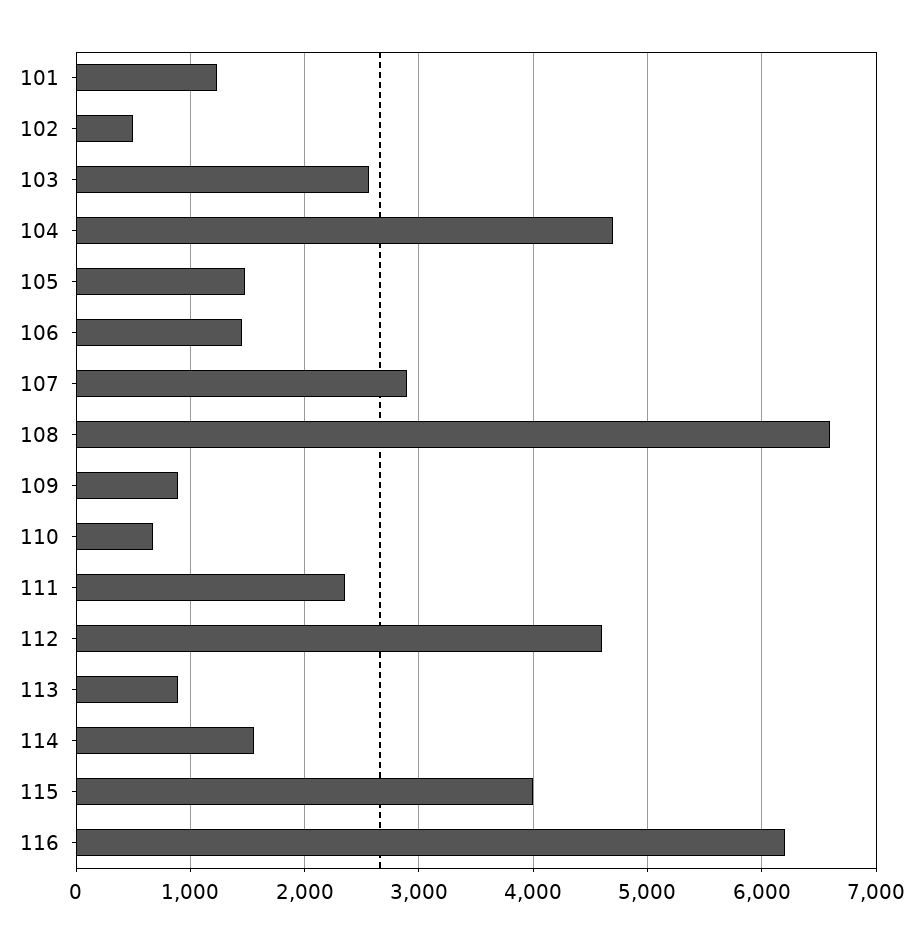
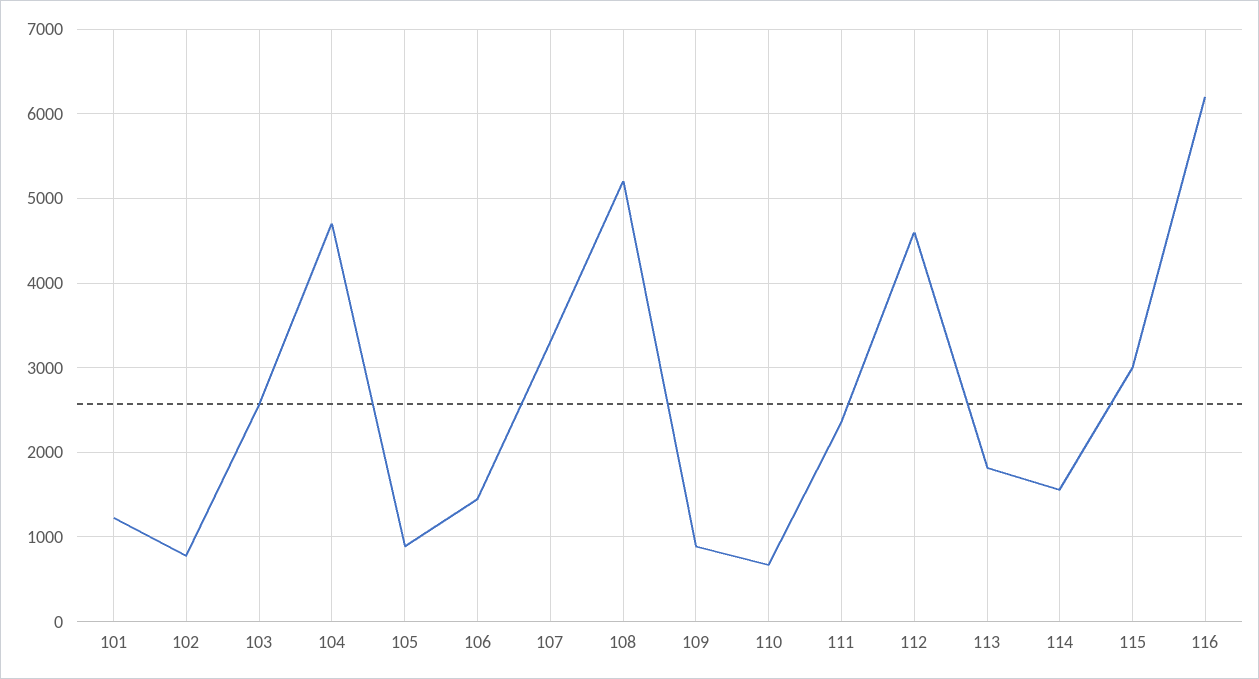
  {
    "101": 1200,
-   "102": 500,
+   "102": 800,
    "103": 2600,
    "104": 4700,
-   "105": 1500,
+   "105": 900,
    "106": 1500,
-   "107": 2900,
+   "107": 3300,
-   "108": 6600,
+   "108": 5200,
    "109": 900,
    "110": 700,
    "111": 2400,
    "112": 4600,
-   "113": 900,
+   "113": 1800,
    "114": 1600,
-   "115": 4000,
+   "115": 3000,
    "116": 6200
  }

